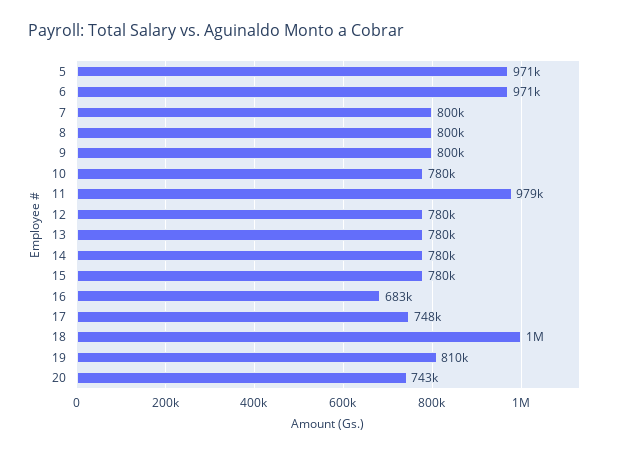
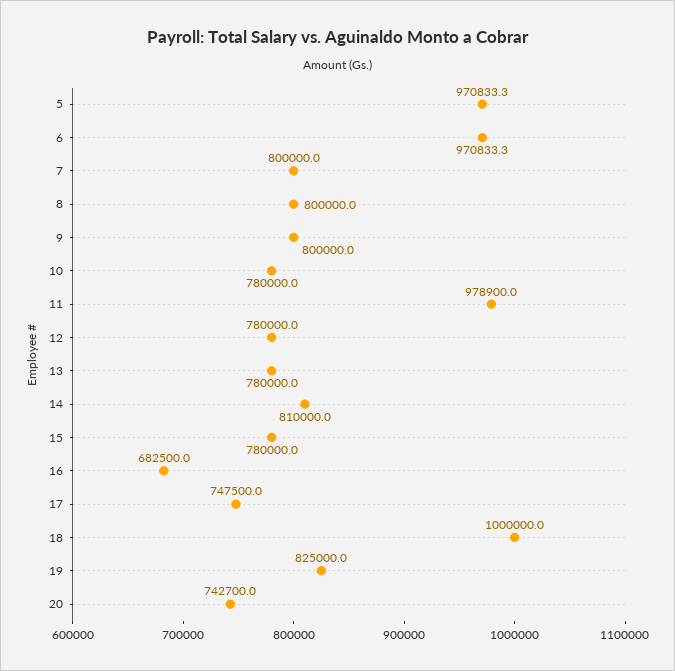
  {
    "5": 970833.3,
    "6": 970833.3,
    "7": 800000,
    "8": 800000,
    "9": 800000,
    "10": 780000,
    "11": 978900,
    "12": 780000,
    "13": 780000,
-   "14": 780000,
+   "14": 810000,
    "15": 780000,
    "16": 682500,
    "17": 747500,
    "18": 1000000,
-   "19": 810000,
+   "19": 825000,
    "20": 742700
  }

